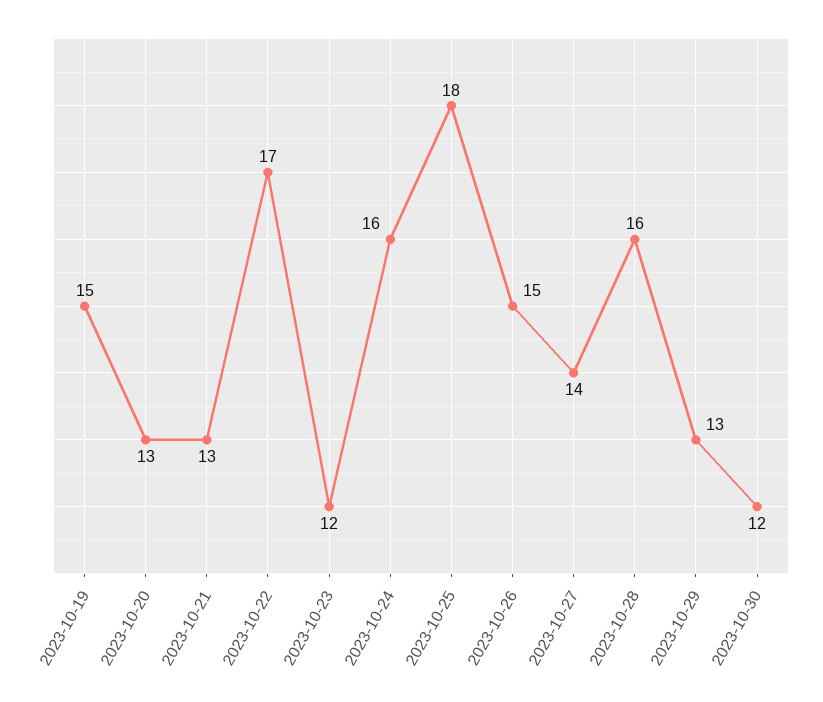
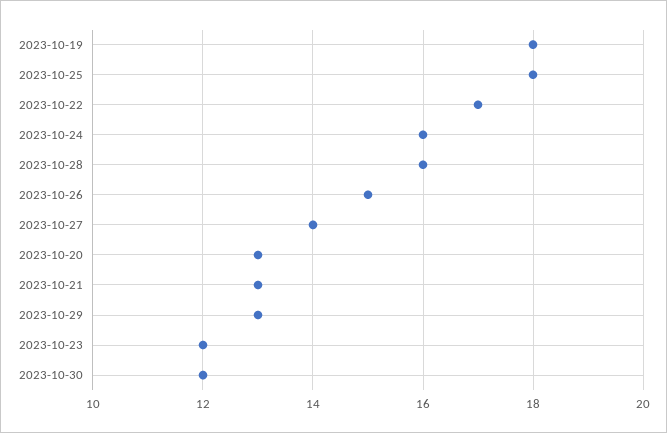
  {
-   "2023-10-19": 15,
+   "2023-10-19": 18,
    "2023-10-20": 13,
    "2023-10-21": 13,
    "2023-10-22": 17,
    "2023-10-23": 12,
    "2023-10-24": 16,
    "2023-10-25": 18,
    "2023-10-26": 15,
    "2023-10-27": 14,
    "2023-10-28": 16,
    "2023-10-29": 13,
    "2023-10-30": 12
  }

